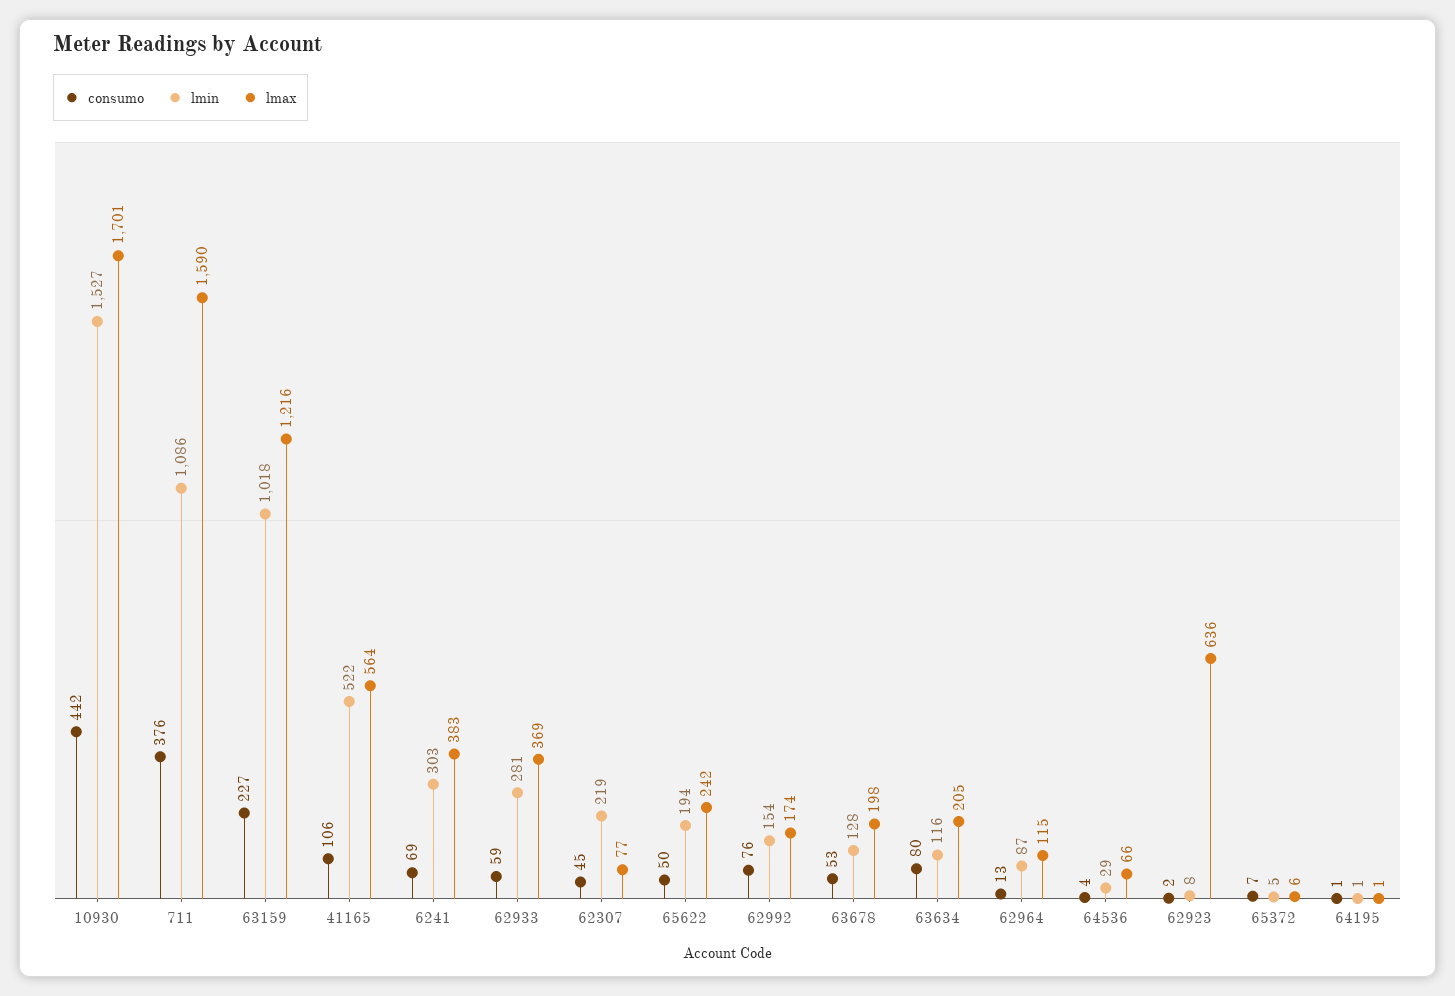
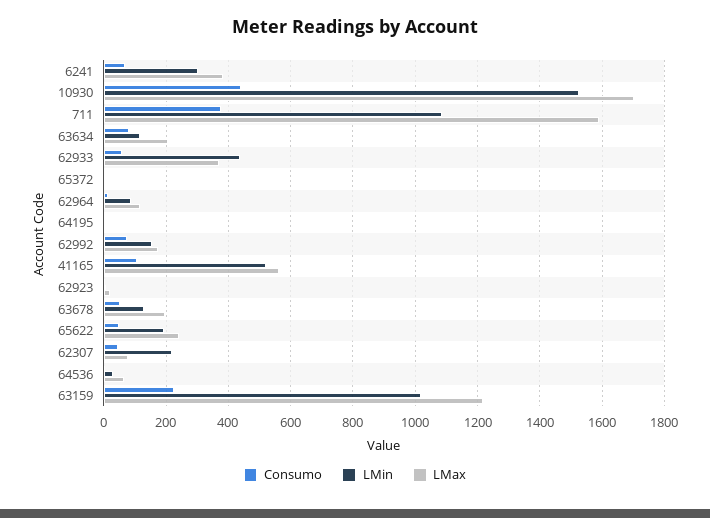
  {
    "consumo": {
      "10930": 442,
      "711": 376,
      "63159": 227,
      "41165": 106,
      "6241": 69,
      "62933": 59,
      "62307": 45,
      "65622": 50,
      "62992": 76,
      "63678": 53,
      "63634": 80,
      "62964": 13,
      "64536": 4,
      "62923": 2,
      "65372": 7,
      "64195": 1
    },
    "lmin": {
      "10930": 1527,
      "711": 1086,
      "63159": 1018,
      "41165": 522,
      "6241": 303,
-     "62933": 281,
+     "62933": 440,
      "62307": 219,
      "65622": 194,
      "62992": 154,
      "63678": 128,
      "63634": 116,
      "62964": 87,
      "64536": 29,
      "62923": 8,
      "65372": 5,
      "64195": 1
    },
    "lmax": {
      "10930": 1701,
      "711": 1590,
      "63159": 1216,
      "41165": 564,
      "6241": 383,
      "62933": 369,
      "62307": 77,
      "65622": 242,
      "62992": 174,
      "63678": 198,
      "63634": 205,
      "62964": 115,
      "64536": 66,
-     "62923": 636,
+     "62923": 20,
      "65372": 6,
      "64195": 1
    }
  }

